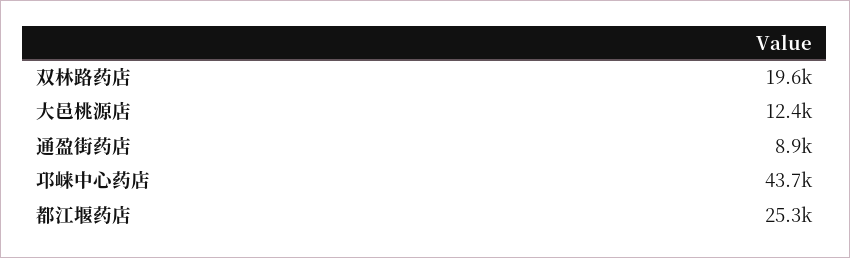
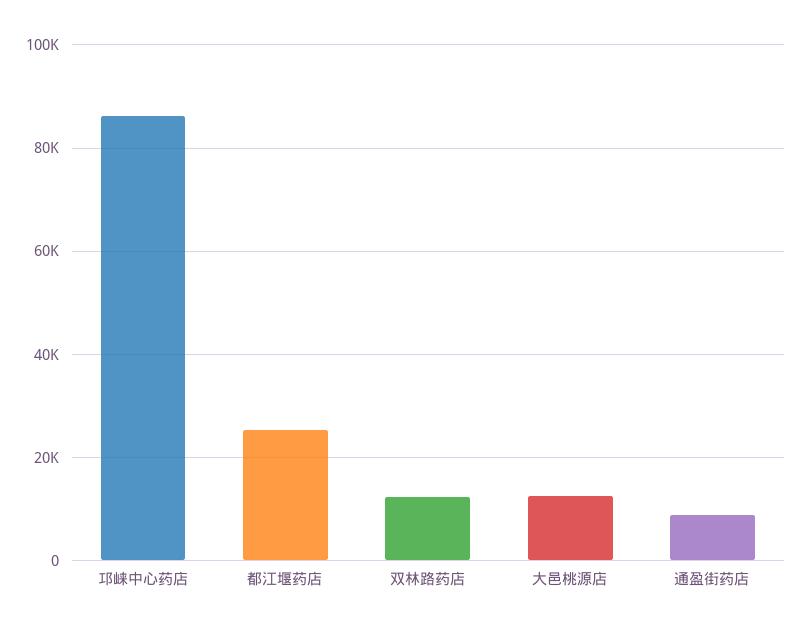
  {
-   "双林路药店": 19600,
+   "双林路药店": 12000,
    "大邑桃源店": 12400,
    "通盈街药店": 8900,
-   "邛崃中心药店": 43700,
+   "邛崃中心药店": 86000,
    "都江堰药店": 25300
  }

